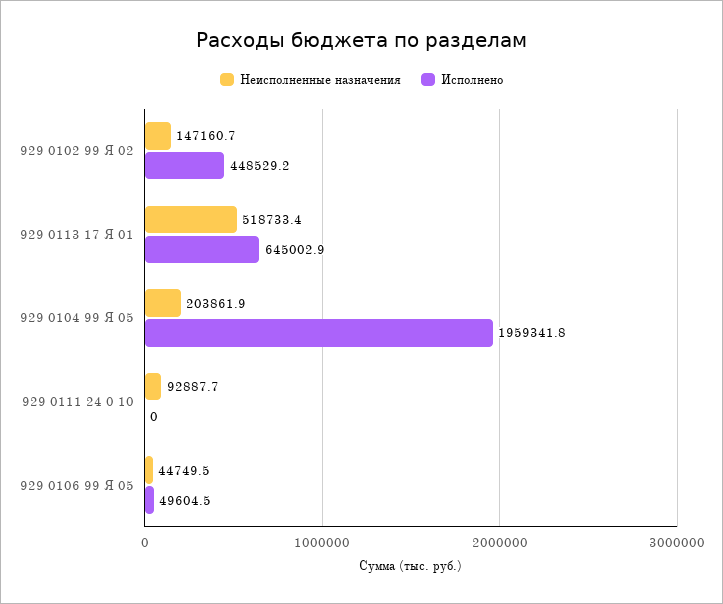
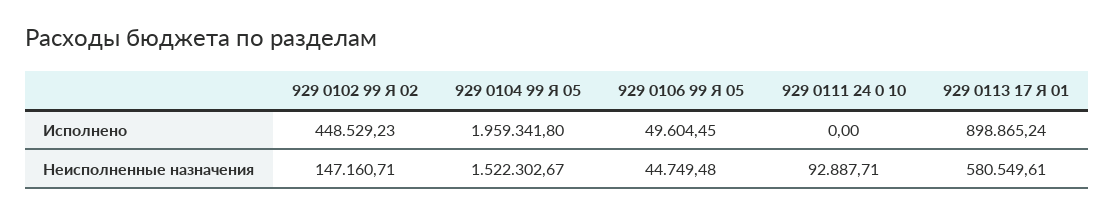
  {
    "Неисполненные назначения": {
      "929 0102 99 Я 02": 147160.71,
-     "929 0113 17 Я 01": 518733.4,
+     "929 0113 17 Я 01": 580549.61,
-     "929 0104 99 Я 05": 203861.9,
+     "929 0104 99 Я 05": 1522302.67,
      "929 0111 24 0 10": 92887.71,
      "929 0106 99 Я 05": 44749.48
    },
    "Исполнено": {
      "929 0102 99 Я 02": 448529.23,
-     "929 0113 17 Я 01": 645002.9,
+     "929 0113 17 Я 01": 898865.24,
      "929 0104 99 Я 05": 1959341.8,
      "929 0111 24 0 10": 0,
      "929 0106 99 Я 05": 49604.45
    }
  }

